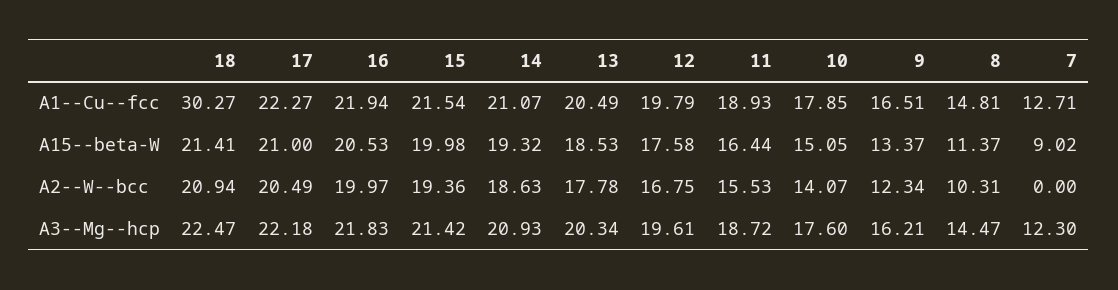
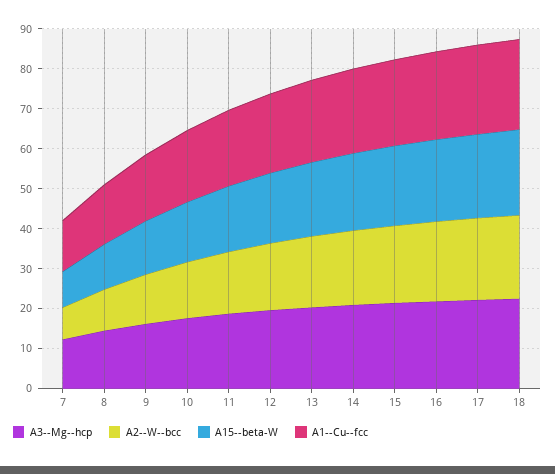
  {
    "A1--Cu--fcc": {
-     "18": 30.27,
+     "18": 22.5,
      "17": 22.27,
      "16": 21.94,
      "15": 21.54,
      "14": 21.07,
      "13": 20.49,
      "12": 19.79,
      "11": 18.93,
      "10": 17.85,
      "9": 16.51,
      "8": 14.81,
      "7": 12.71
    },
    "A15--beta-W": {
      "18": 21.41,
      "17": 21,
      "16": 20.53,
      "15": 19.98,
      "14": 19.32,
      "13": 18.53,
      "12": 17.58,
      "11": 16.44,
      "10": 15.05,
      "9": 13.37,
      "8": 11.37,
      "7": 9.02
    },
    "A2--W--bcc": {
      "18": 20.94,
      "17": 20.49,
      "16": 19.97,
      "15": 19.36,
      "14": 18.63,
      "13": 17.78,
      "12": 16.75,
      "11": 15.53,
      "10": 14.07,
      "9": 12.34,
      "8": 10.31,
-     "7": 0
+     "7": 7.5
    },
    "A3--Mg--hcp": {
      "18": 22.47,
      "17": 22.18,
      "16": 21.83,
      "15": 21.42,
      "14": 20.93,
      "13": 20.34,
      "12": 19.61,
      "11": 18.72,
      "10": 17.6,
      "9": 16.21,
      "8": 14.47,
      "7": 12.3
    }
  }

